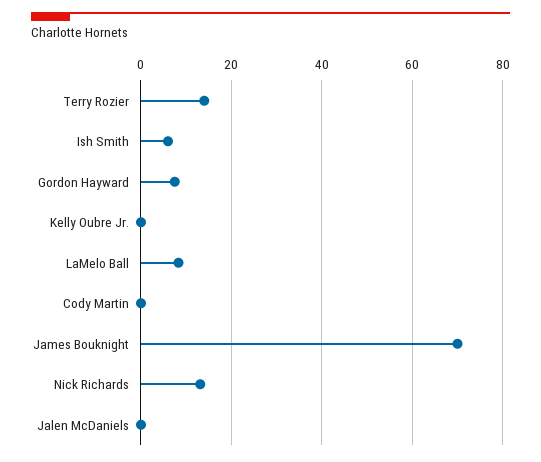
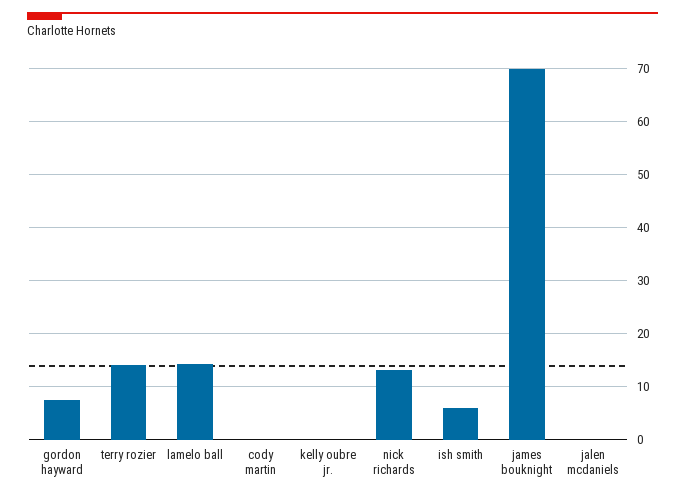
  {
    "Terry Rozier": 14,
    "Ish Smith": 6,
    "Gordon Hayward": 8,
    "Kelly Oubre Jr.": 0,
-   "LaMelo Ball": 8,
+   "LaMelo Ball": 14,
    "Cody Martin": 0,
    "James Bouknight": 70,
    "Nick Richards": 14,
    "Jalen McDaniels": 0
  }

